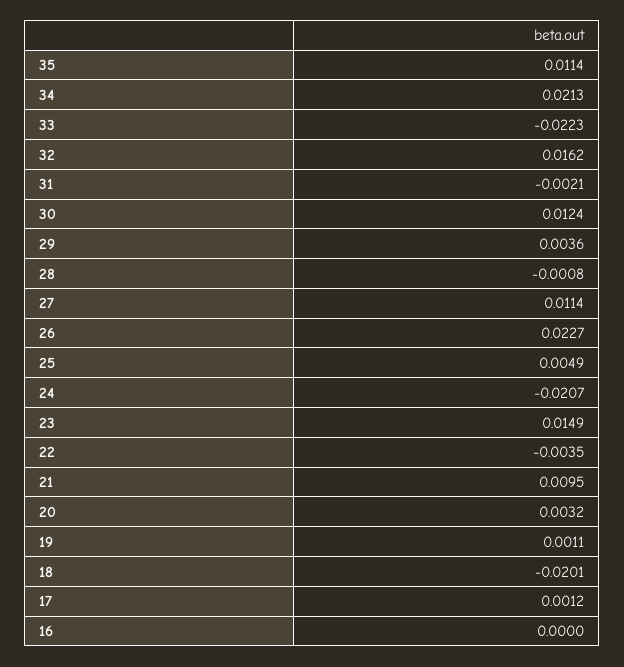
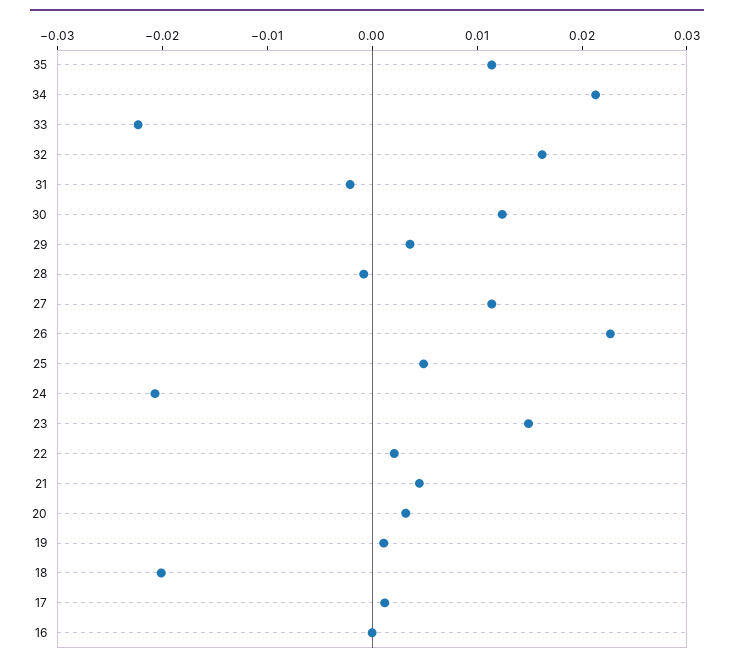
  {
    "35": 0.0114,
    "34": 0.0213,
    "33": -0.0223,
    "32": 0.0162,
    "31": -0.0021,
    "30": 0.0124,
    "29": 0.0036,
    "28": -0.0008,
    "27": 0.0114,
    "26": 0.0227,
    "25": 0.0049,
    "24": -0.0207,
    "23": 0.0149,
-   "22": -0.0035,
+   "22": 0.002,
-   "21": 0.0095,
+   "21": 0.004,
    "20": 0.0032,
    "19": 0.0011,
    "18": -0.0201,
    "17": 0.0012,
    "16": 0
  }

